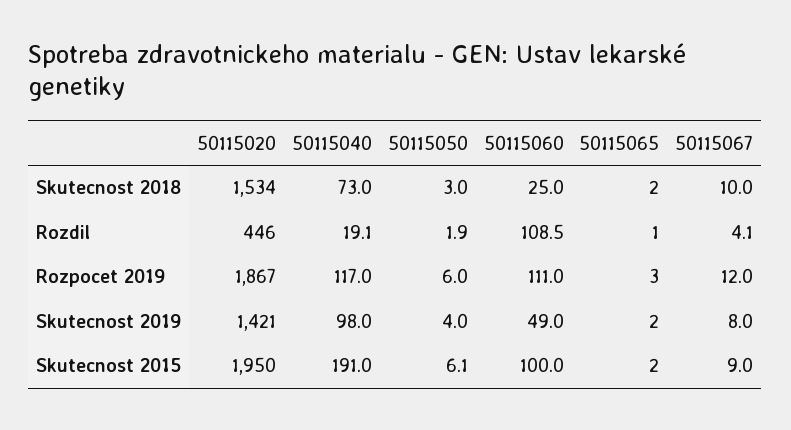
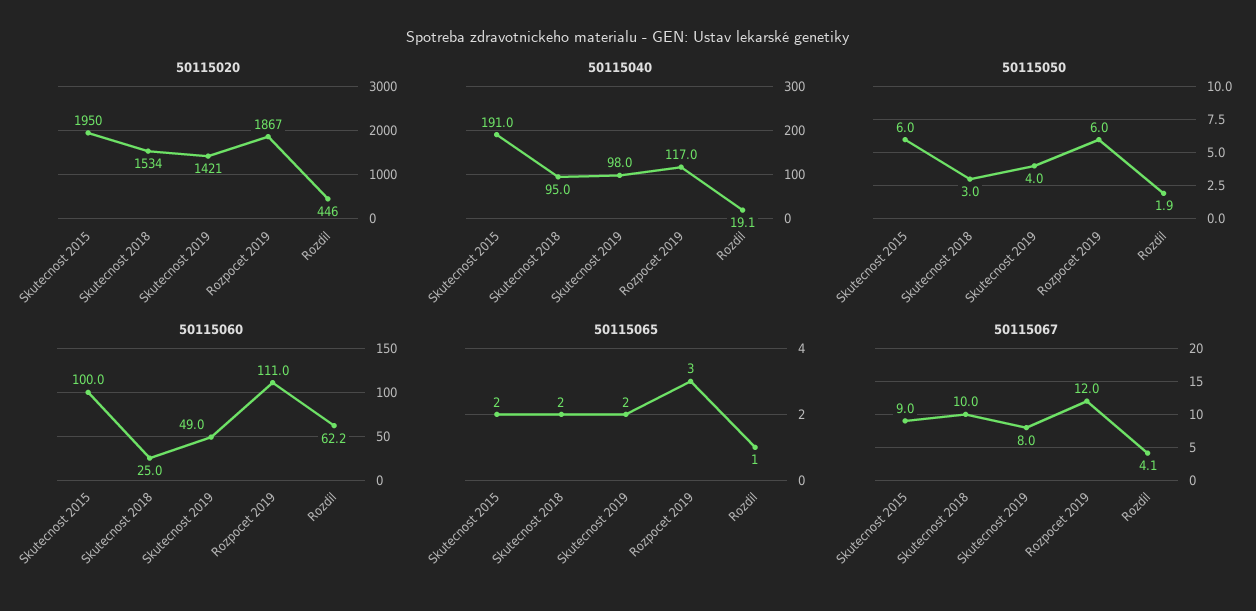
  {
    "50115020": {
      "Skutecnost 2018": 1534,
      "Rozdil": 446,
      "Rozpocet 2019": 1867,
      "Skutecnost 2019": 1421,
      "Skutecnost 2015": 1950
    },
    "50115040": {
-     "Skutecnost 2018": 73,
+     "Skutecnost 2018": 95,
      "Rozdil": 19.1,
      "Rozpocet 2019": 117,
      "Skutecnost 2019": 98,
      "Skutecnost 2015": 191
    },
    "50115050": {
      "Skutecnost 2018": 3,
      "Rozdil": 1.9,
      "Rozpocet 2019": 6,
      "Skutecnost 2019": 4,
-     "Skutecnost 2015": 6.1
+     "Skutecnost 2015": 6
    },
    "50115060": {
      "Skutecnost 2018": 25,
-     "Rozdil": 108.5,
+     "Rozdil": 62.2,
      "Rozpocet 2019": 111,
      "Skutecnost 2019": 49,
      "Skutecnost 2015": 100
    },
    "50115065": {
      "Skutecnost 2018": 2,
      "Rozdil": 1,
      "Rozpocet 2019": 3,
      "Skutecnost 2019": 2,
      "Skutecnost 2015": 2
    },
    "50115067": {
      "Skutecnost 2018": 10,
      "Rozdil": 4.1,
      "Rozpocet 2019": 12,
      "Skutecnost 2019": 8,
      "Skutecnost 2015": 9
    }
  }

